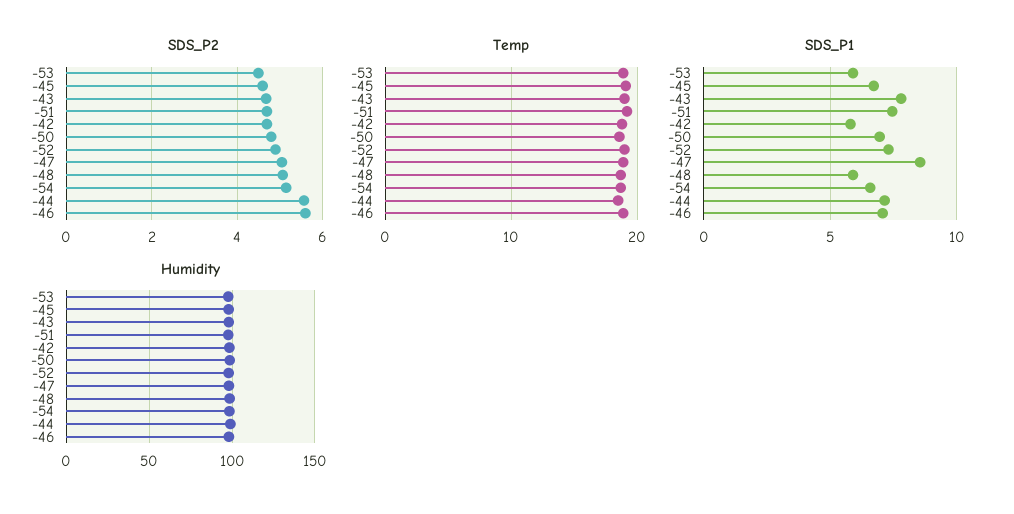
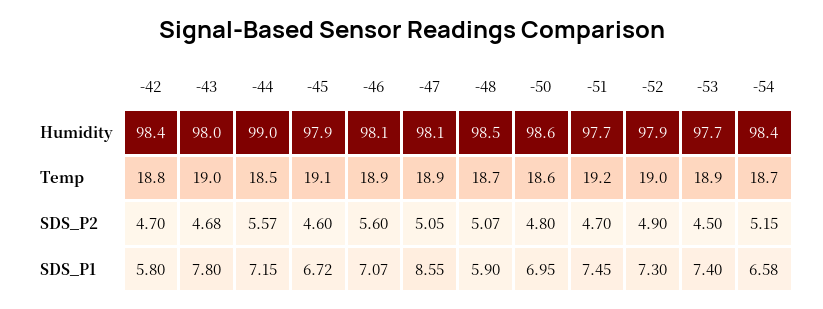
  {
    "SDS_P2": {
      "-53": 4.5,
      "-45": 4.6,
      "-43": 4.68,
      "-51": 4.7,
      "-42": 4.7,
      "-50": 4.8,
      "-52": 4.9,
      "-47": 5.05,
      "-48": 5.07,
      "-54": 5.15,
      "-44": 5.57,
      "-46": 5.6
    },
    "Temp": {
      "-53": 18.9,
      "-45": 19.1,
      "-43": 19,
      "-51": 19.2,
      "-42": 18.8,
      "-50": 18.6,
      "-52": 19,
      "-47": 18.9,
      "-48": 18.7,
      "-54": 18.7,
      "-44": 18.5,
      "-46": 18.9
    },
    "SDS_P1": {
-     "-53": 6,
+     "-53": 7.4,
      "-45": 6.72,
      "-43": 7.8,
      "-51": 7.45,
      "-42": 5.8,
      "-50": 6.95,
      "-52": 7.3,
      "-47": 8.55,
      "-48": 5.9,
      "-54": 6.58,
      "-44": 7.15,
      "-46": 7.07
    },
    "Humidity": {
      "-53": 97.7,
      "-45": 97.9,
      "-43": 98,
      "-51": 97.7,
      "-42": 98.4,
      "-50": 98.6,
      "-52": 97.9,
      "-47": 98.1,
      "-48": 98.5,
      "-54": 98.4,
      "-44": 99,
      "-46": 98.1
    }
  }

